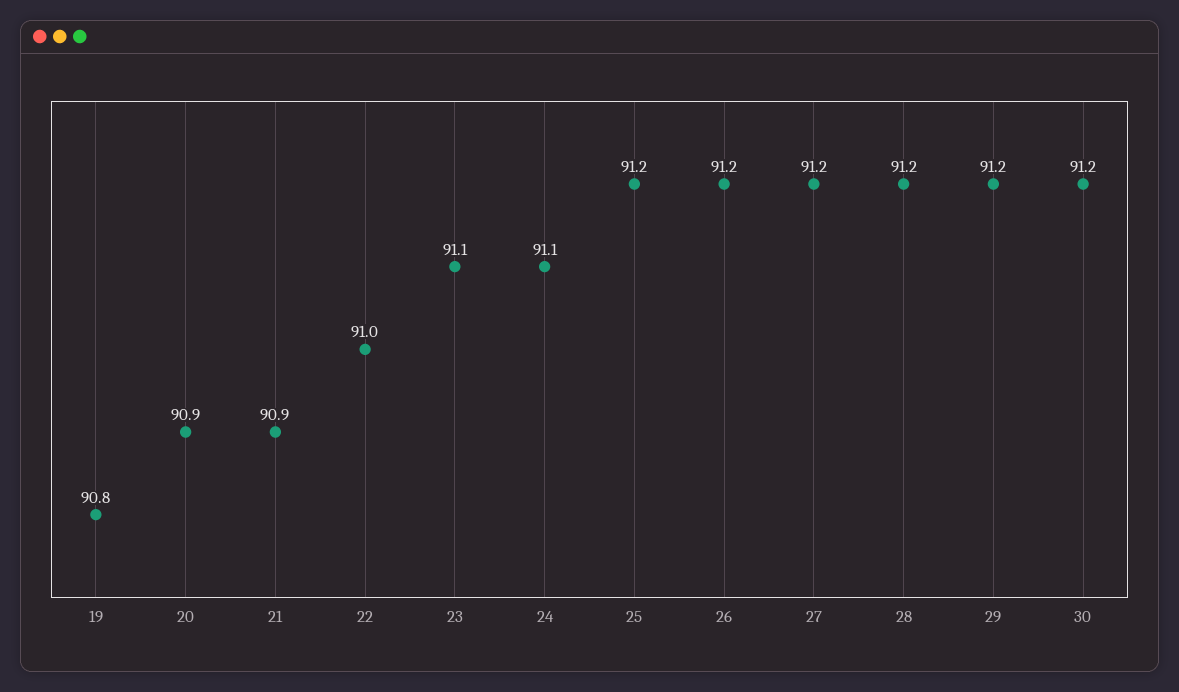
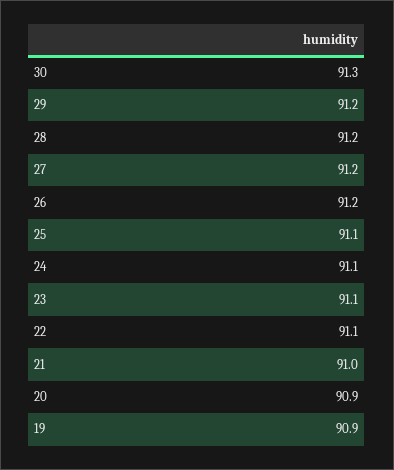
  {
-   "19": 90.8,
+   "19": 90.9,
    "20": 90.9,
-   "21": 90.9,
+   "21": 91,
-   "22": 91,
+   "22": 91.1,
    "23": 91.1,
    "24": 91.1,
-   "25": 91.2,
+   "25": 91.1,
    "26": 91.2,
    "27": 91.2,
    "28": 91.2,
    "29": 91.2,
-   "30": 91.2
+   "30": 91.3
  }

